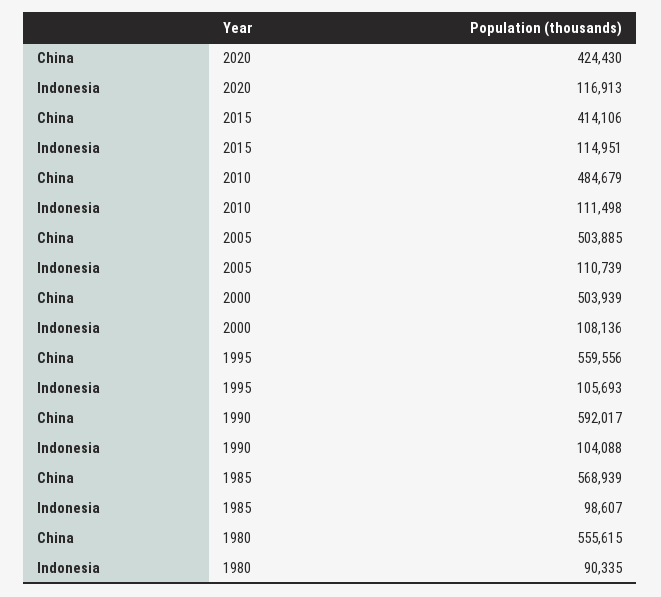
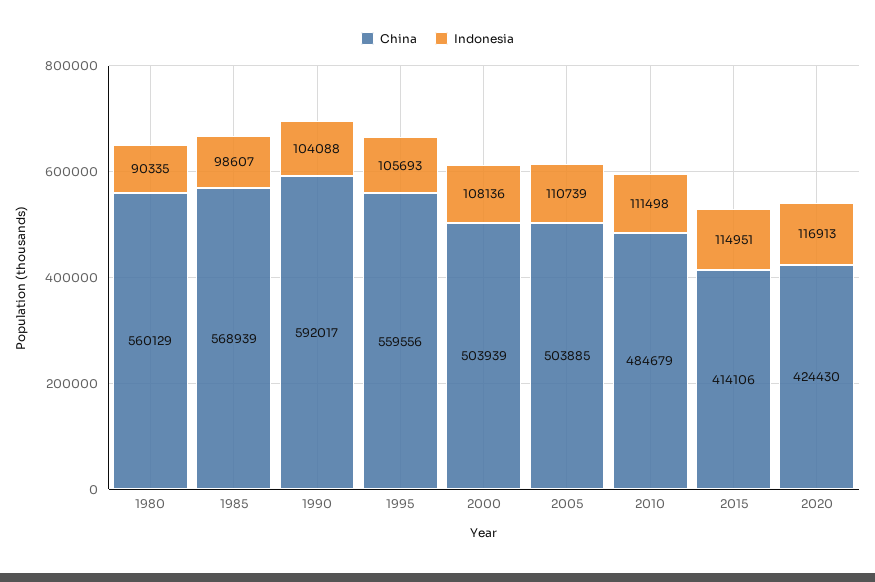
  {
    "China": {
      "2020": 424430,
      "2015": 414106,
      "2010": 484679,
      "2005": 503885,
      "2000": 503939,
      "1995": 559556,
      "1990": 592017,
      "1985": 568939,
-     "1980": 555615
+     "1980": 560129
    },
    "Indonesia": {
      "2020": 116913,
      "2015": 114951,
      "2010": 111498,
      "2005": 110739,
      "2000": 108136,
      "1995": 105693,
      "1990": 104088,
      "1985": 98607,
      "1980": 90335
    }
  }

